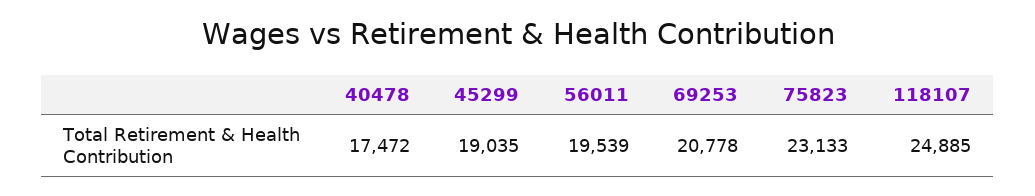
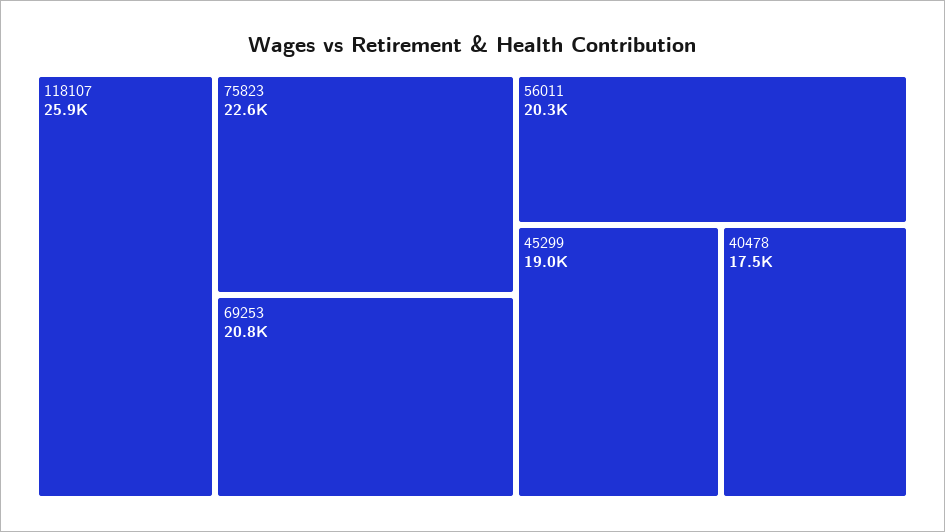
  {
    "40478": 17472,
    "45299": 19035,
-   "56011": 19539,
+   "56011": 20300,
    "69253": 20778,
-   "75823": 23133,
+   "75823": 22600,
-   "118107": 24885
+   "118107": 25900
  }

